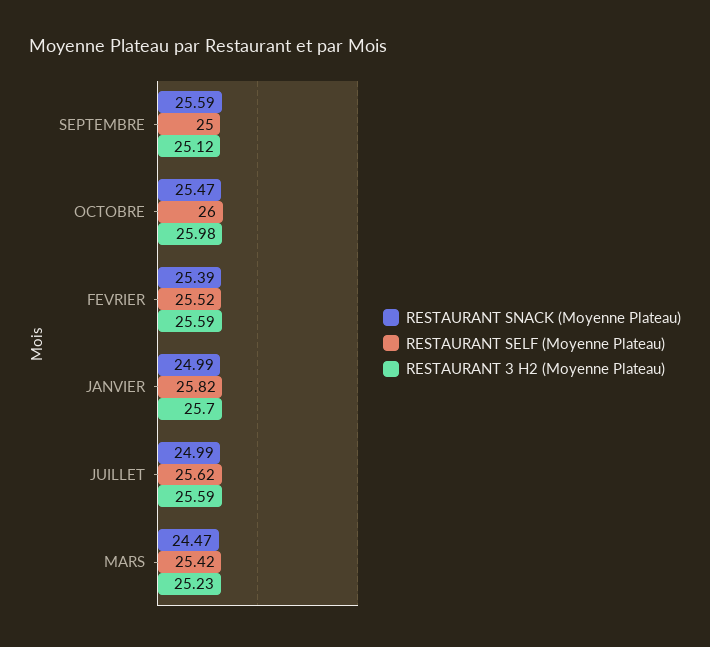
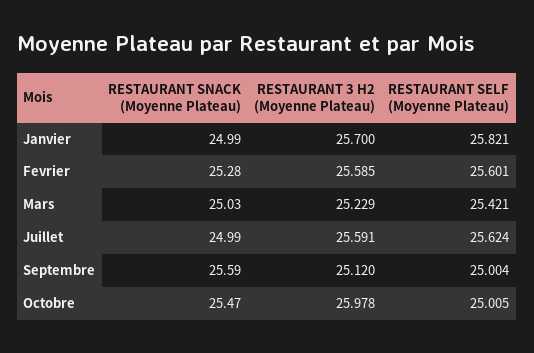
  {
    "RESTAURANT SNACK (Moyenne Plateau)": {
      "SEPTEMBRE": 25.59,
      "OCTOBRE": 25.47,
-     "FEVRIER": 25.39,
+     "FEVRIER": 25.28,
      "JANVIER": 24.99,
      "JUILLET": 24.99,
-     "MARS": 24.47
+     "MARS": 25.03
    },
    "RESTAURANT SELF (Moyenne Plateau)": {
      "SEPTEMBRE": 25.004,
-     "OCTOBRE": 26,
+     "OCTOBRE": 25.005,
-     "FEVRIER": 25.52,
+     "FEVRIER": 25.601,
      "JANVIER": 25.821,
      "JUILLET": 25.624,
      "MARS": 25.421
    },
    "RESTAURANT 3 H2 (Moyenne Plateau)": {
      "SEPTEMBRE": 25.12,
      "OCTOBRE": 25.978,
      "FEVRIER": 25.585,
      "JANVIER": 25.7,
      "JUILLET": 25.591,
      "MARS": 25.229
    }
  }

